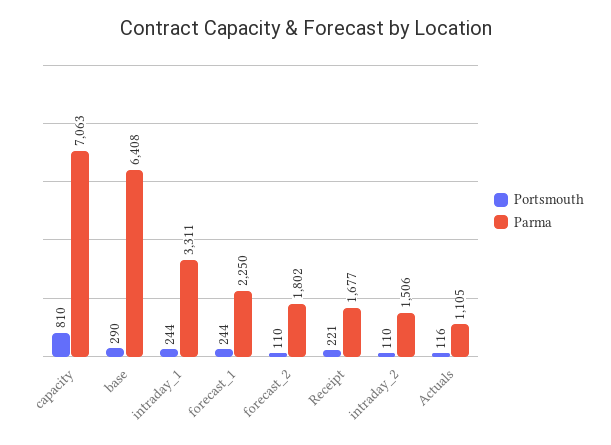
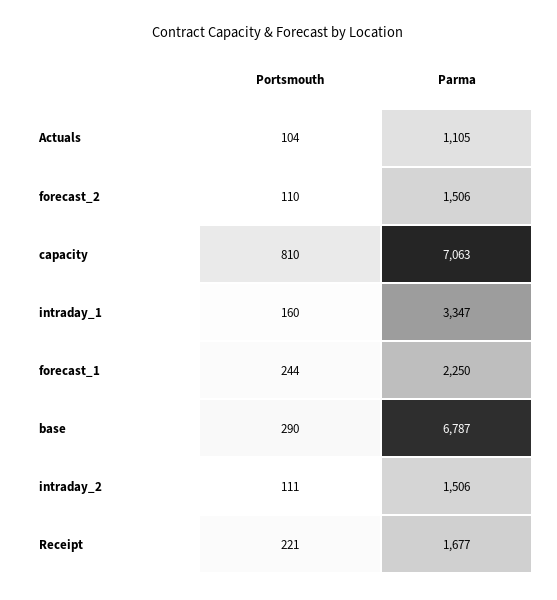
  {
    "Portsmouth": {
      "capacity": 810,
      "base": 290,
-     "intraday_1": 244,
+     "intraday_1": 160,
      "forecast_1": 244,
      "forecast_2": 110,
      "Receipt": 221,
-     "intraday_2": 110,
+     "intraday_2": 111,
-     "Actuals": 116
+     "Actuals": 104
    },
    "Parma": {
      "capacity": 7063,
-     "base": 6408,
+     "base": 6787,
-     "intraday_1": 3311,
+     "intraday_1": 3347,
      "forecast_1": 2250,
-     "forecast_2": 1802,
+     "forecast_2": 1506,
      "Receipt": 1677,
      "intraday_2": 1506,
      "Actuals": 1105
    }
  }

